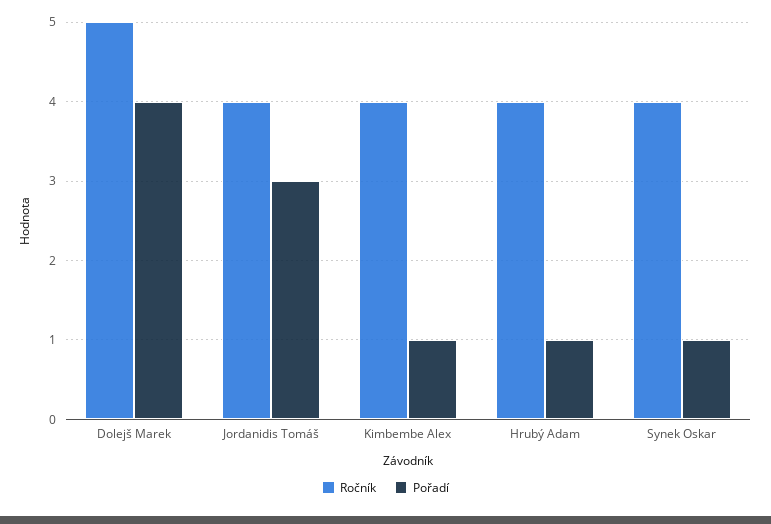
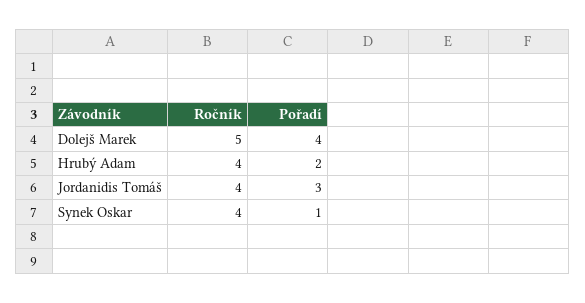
  {
    "Ročník": {
      "Dolejš Marek": 5,
      "Jordanidis Tomáš": 4,
-     "Kimbembe Alex": 4,
      "Hrubý Adam": 4,
      "Synek Oskar": 4
    },
    "Pořadí": {
      "Dolejš Marek": 4,
      "Jordanidis Tomáš": 3,
-     "Kimbembe Alex": 1,
-     "Hrubý Adam": 1,
+     "Hrubý Adam": 2,
      "Synek Oskar": 1
    }
  }

